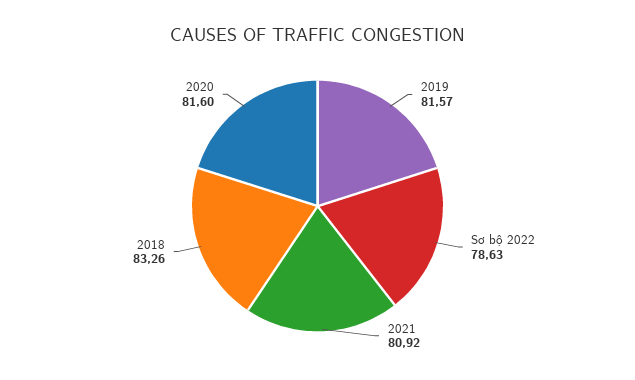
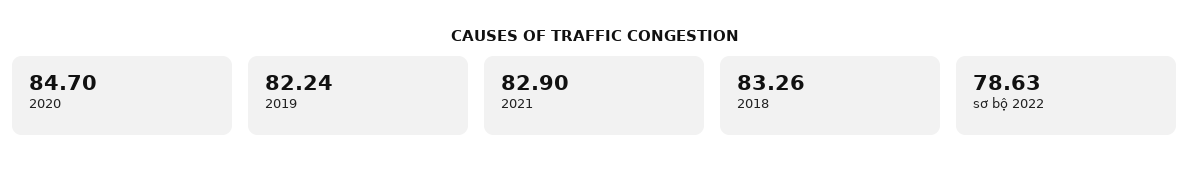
  {
-   "2019": 81.57,
+   "2019": 82.24,
    "Sơ bộ 2022": 78.63,
-   "2021": 80.92,
+   "2021": 82.9,
    "2018": 83.26,
-   "2020": 81.6
+   "2020": 84.7
  }

